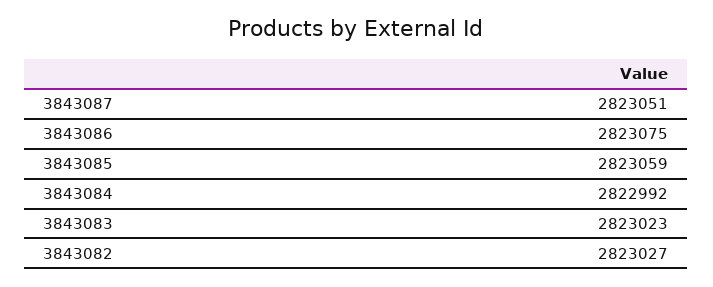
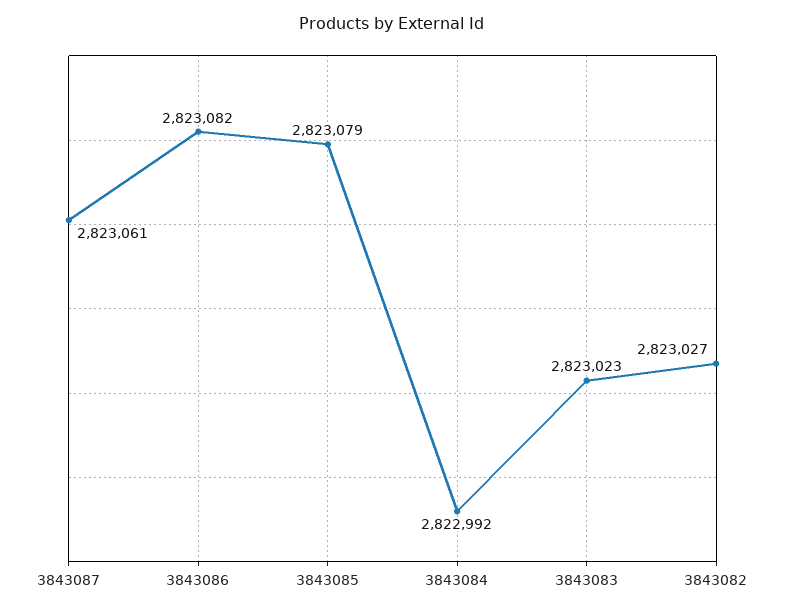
  {
-   "3843087": 2823051,
+   "3843087": 2823061,
-   "3843086": 2823075,
+   "3843086": 2823082,
-   "3843085": 2823059,
+   "3843085": 2823079,
    "3843084": 2822992,
    "3843083": 2823023,
    "3843082": 2823027
  }

